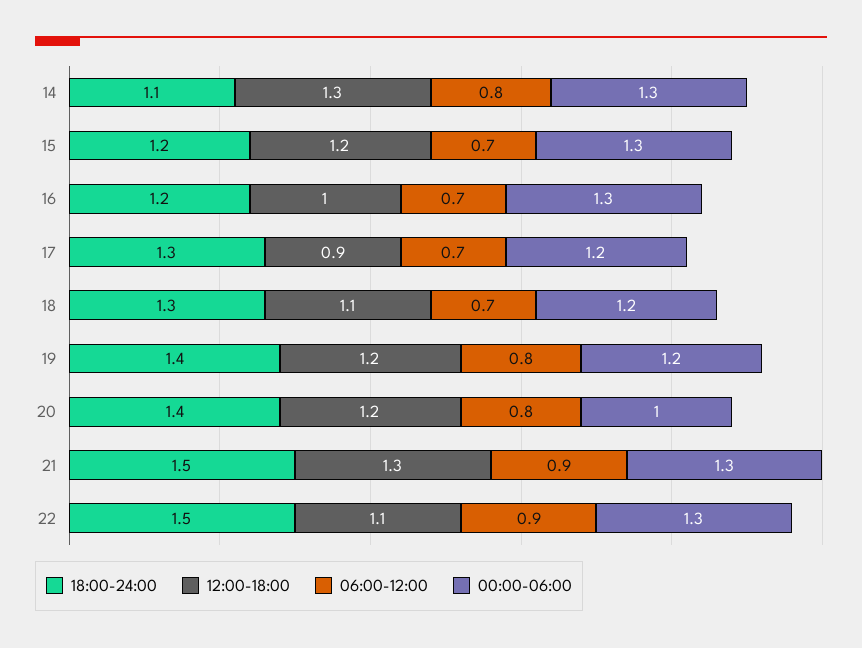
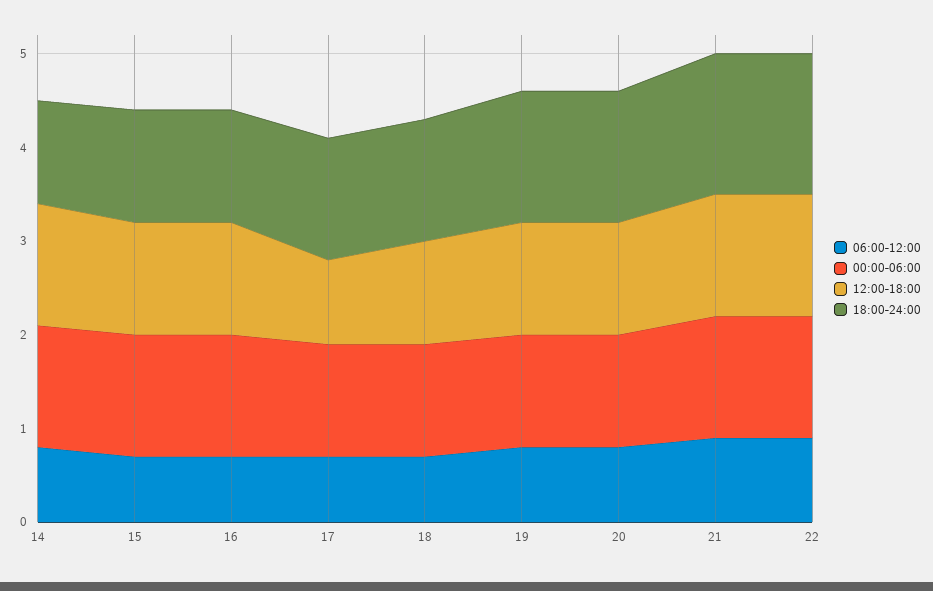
  {
    "18:00-24:00": {
      "14": 1.1,
      "15": 1.2,
      "16": 1.2,
      "17": 1.3,
      "18": 1.3,
      "19": 1.4,
      "20": 1.4,
      "21": 1.5,
      "22": 1.5
    },
    "12:00-18:00": {
      "14": 1.3,
      "15": 1.2,
-     "16": 1,
+     "16": 1.2,
      "17": 0.9,
      "18": 1.1,
      "19": 1.2,
      "20": 1.2,
      "21": 1.3,
-     "22": 1.1
+     "22": 1.3
    },
    "06:00-12:00": {
      "14": 0.8,
      "15": 0.7,
      "16": 0.7,
      "17": 0.7,
      "18": 0.7,
      "19": 0.8,
      "20": 0.8,
      "21": 0.9,
      "22": 0.9
    },
    "00:00-06:00": {
      "14": 1.3,
      "15": 1.3,
      "16": 1.3,
      "17": 1.2,
      "18": 1.2,
      "19": 1.2,
-     "20": 1,
+     "20": 1.2,
      "21": 1.3,
      "22": 1.3
    }
  }

